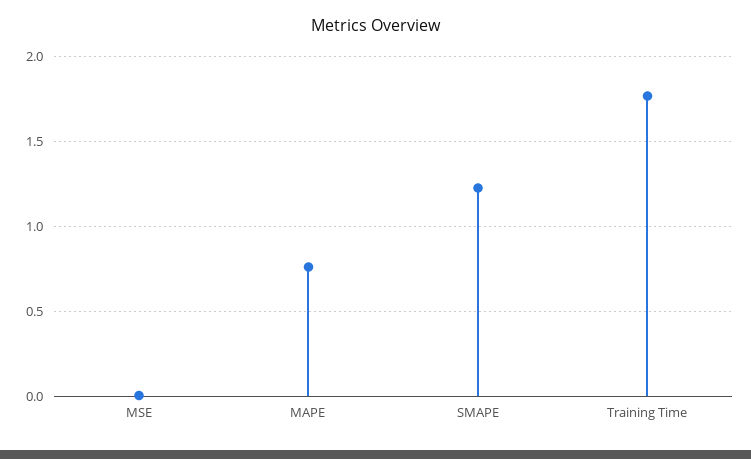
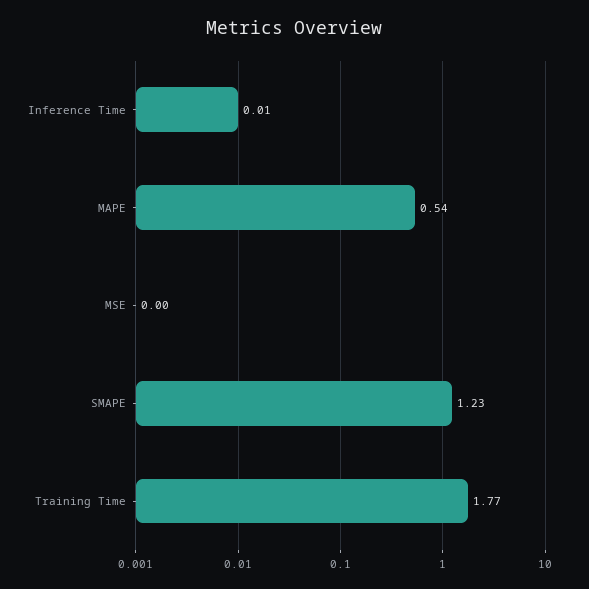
  {
    "MSE": 0,
-   "MAPE": 0.75,
+   "MAPE": 0.54,
    "SMAPE": 1.23,
-   "Training Time": 1.77
+   "Training Time": 1.77,
+   "Inference Time": 0.01
  }

